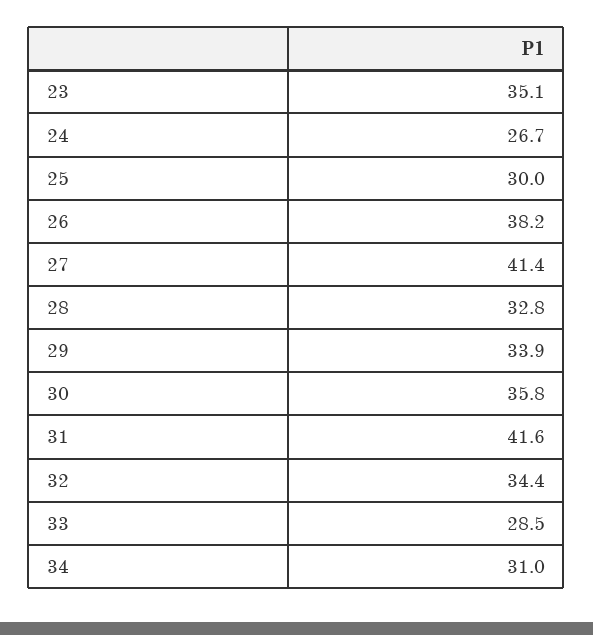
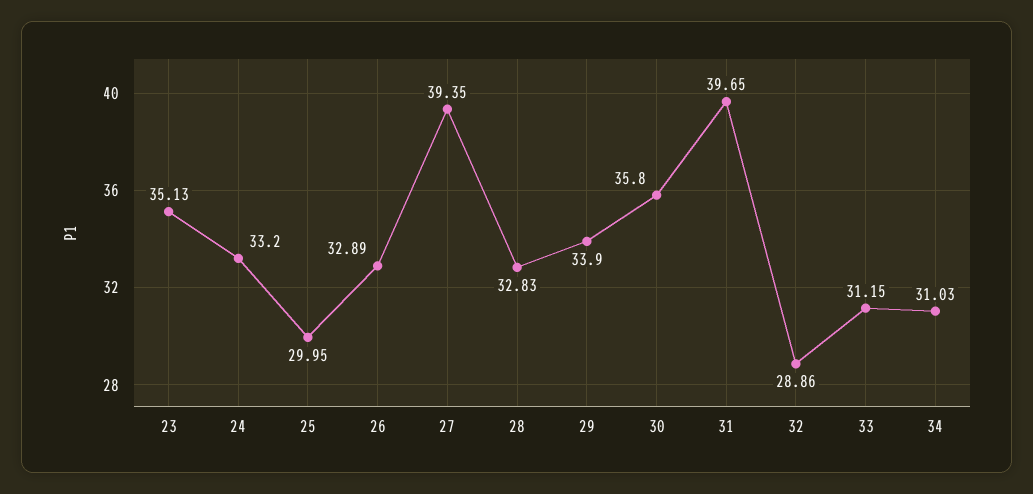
  {
    "23": 35.13,
-   "24": 26.7,
+   "24": 33.2,
    "25": 29.95,
-   "26": 38.2,
+   "26": 32.89,
-   "27": 41.4,
+   "27": 39.35,
    "28": 32.83,
    "29": 33.9,
    "30": 35.8,
-   "31": 41.6,
+   "31": 39.65,
-   "32": 34.4,
+   "32": 28.86,
-   "33": 28.5,
+   "33": 31.15,
    "34": 31.03
  }

